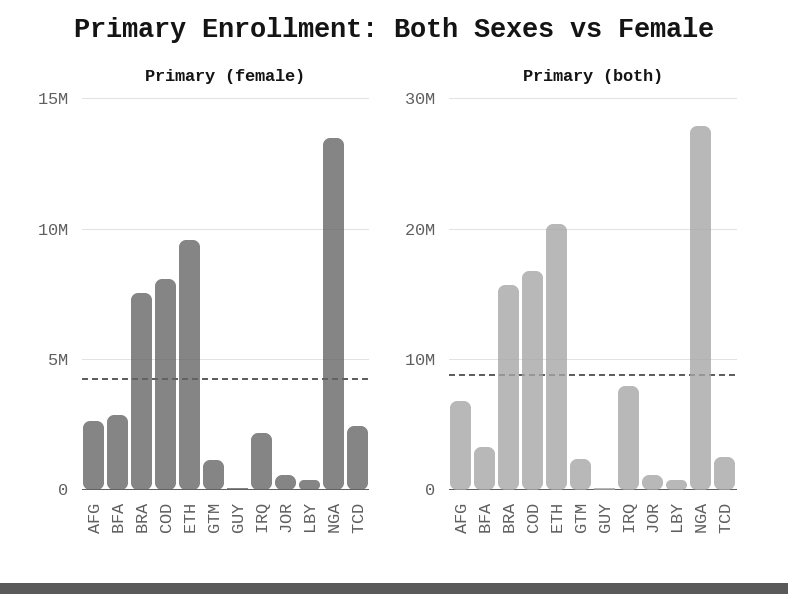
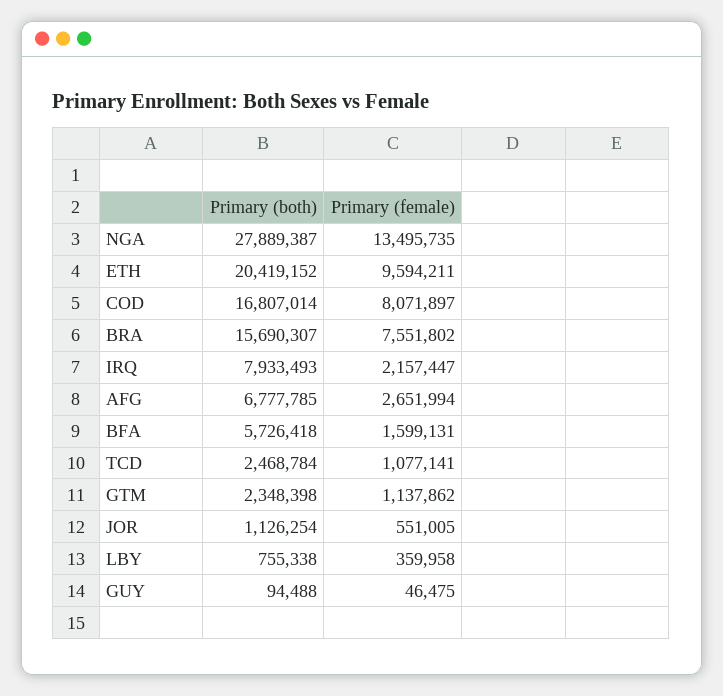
  {
    "Primary (female)": {
      "AFG": 2651994,
-     "BFA": 3000000,
+     "BFA": 1599131,
      "BRA": 7551802,
      "COD": 8071897,
      "ETH": 9594211,
      "GTM": 1137862,
      "GUY": 46475,
      "IRQ": 2157447,
      "JOR": 551005,
      "LBY": 359958,
      "NGA": 13495735,
-     "TCD": 2500000
+     "TCD": 1077141
    },
    "Primary (both)": {
      "AFG": 6777785,
-     "BFA": 3000000,
+     "BFA": 5726418,
      "BRA": 15690307,
      "COD": 16807014,
      "ETH": 20419152,
      "GTM": 2348398,
      "GUY": 94488,
      "IRQ": 7933493,
      "JOR": 1126254,
      "LBY": 755338,
      "NGA": 27889387,
      "TCD": 2468784
    }
  }

